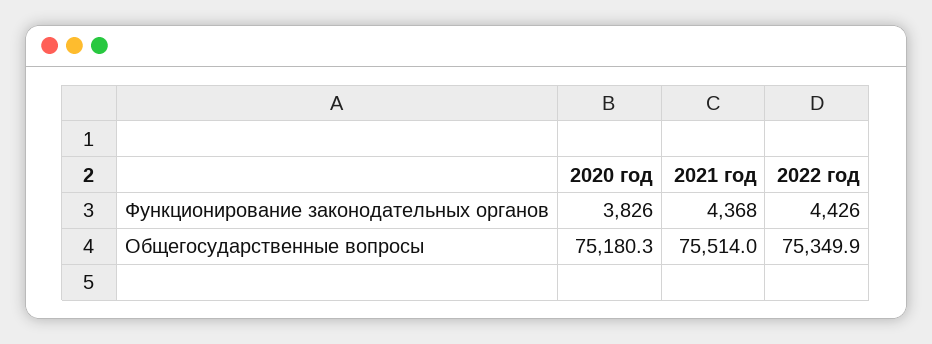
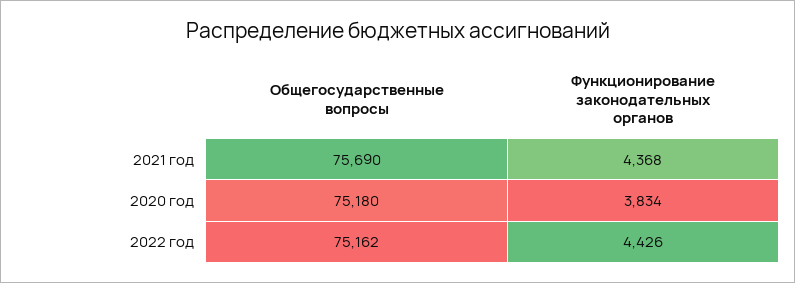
  {
    "2020 год": {
-     "Функционирование законодательных органов": 3826,
+     "Функционирование законодательных органов": 3834,
      "Общегосударственные вопросы": 75180.3
    },
    "2021 год": {
      "Функционирование законодательных органов": 4368,
-     "Общегосударственные вопросы": 75514
+     "Общегосударственные вопросы": 75690
    },
    "2022 год": {
      "Функционирование законодательных органов": 4426,
-     "Общегосударственные вопросы": 75349.9
+     "Общегосударственные вопросы": 75162
    }
  }

